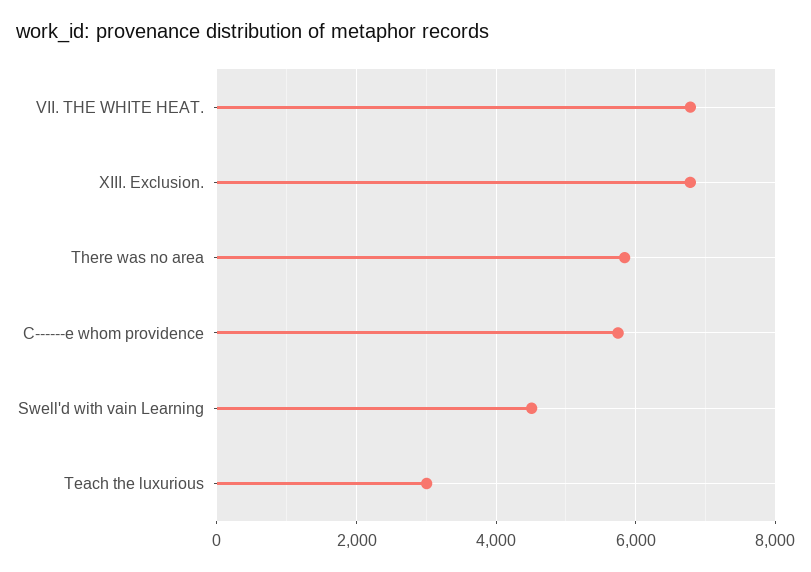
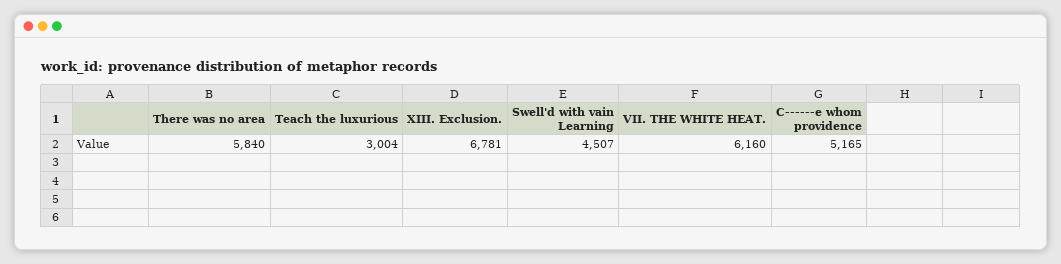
  {
-   "VII. THE WHITE HEAT.": 6800,
+   "VII. THE WHITE HEAT.": 6160,
    "XIII. Exclusion.": 6781,
    "There was no area": 5840,
-   "C------e whom providence": 5800,
+   "C------e whom providence": 5165,
    "Swell'd with vain Learning": 4507,
    "Teach the luxurious": 3004
  }

